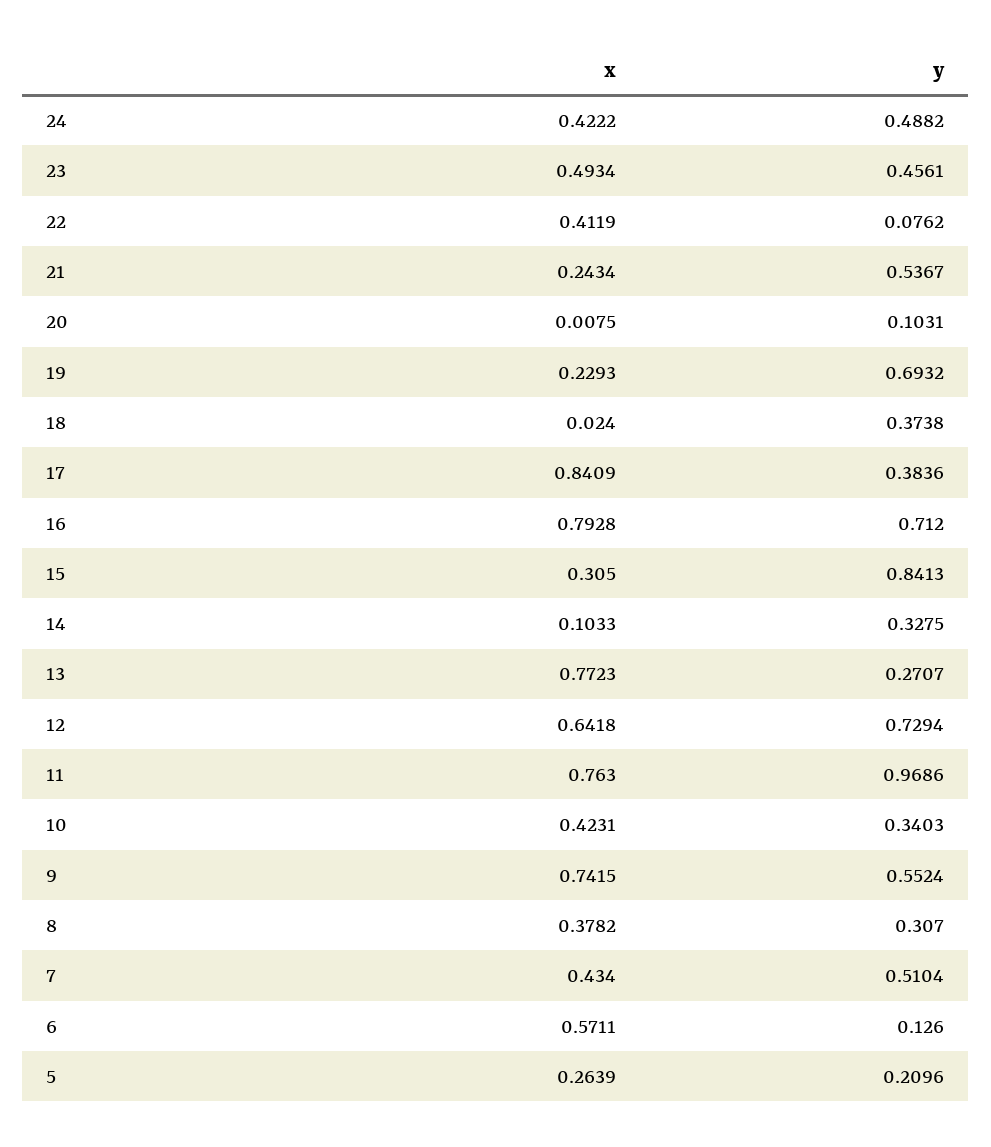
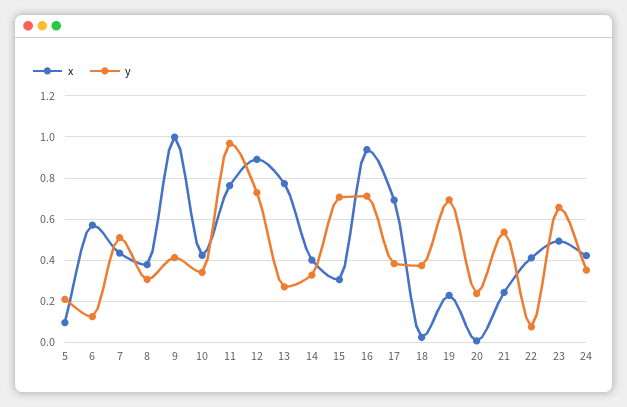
  {
    "x": {
      "24": 0.4222,
      "23": 0.4934,
      "22": 0.4119,
      "21": 0.2434,
      "20": 0.0075,
      "19": 0.2293,
      "18": 0.024,
-     "17": 0.8409,
+     "17": 0.7,
-     "16": 0.7928,
+     "16": 0.95,
      "15": 0.305,
-     "14": 0.1033,
+     "14": 0.4,
      "13": 0.7723,
-     "12": 0.6418,
+     "12": 0.9,
      "11": 0.763,
      "10": 0.4231,
-     "9": 0.7415,
+     "9": 1,
      "8": 0.3782,
      "7": 0.434,
      "6": 0.5711,
-     "5": 0.2639
+     "5": 0.1
    },
    "y": {
-     "24": 0.4882,
+     "24": 0.35,
-     "23": 0.4561,
+     "23": 0.65,
      "22": 0.0762,
      "21": 0.5367,
-     "20": 0.1031,
+     "20": 0.25,
      "19": 0.6932,
      "18": 0.3738,
      "17": 0.3836,
      "16": 0.712,
-     "15": 0.8413,
+     "15": 0.7,
      "14": 0.3275,
      "13": 0.2707,
      "12": 0.7294,
      "11": 0.9686,
      "10": 0.3403,
-     "9": 0.5524,
+     "9": 0.4,
      "8": 0.307,
      "7": 0.5104,
      "6": 0.126,
      "5": 0.2096
    }
  }

